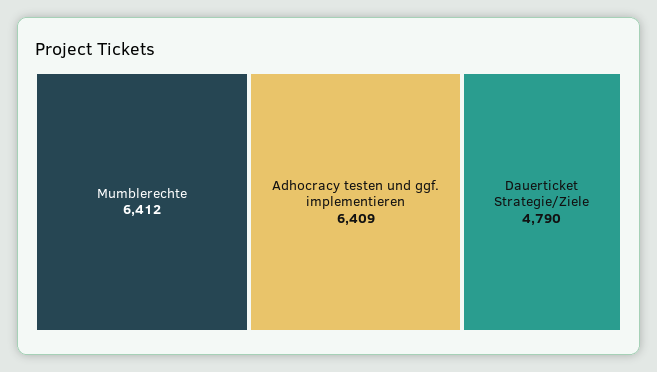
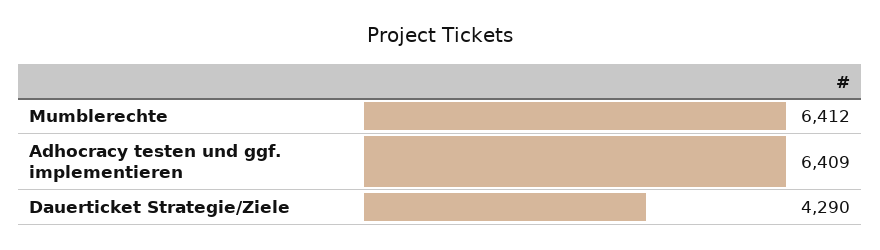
  {
    "Mumblerechte": 6412,
    "Adhocracy testen und ggf. implementieren": 6409,
-   "Dauerticket Strategie/Ziele": 4790
+   "Dauerticket Strategie/Ziele": 4290
  }

